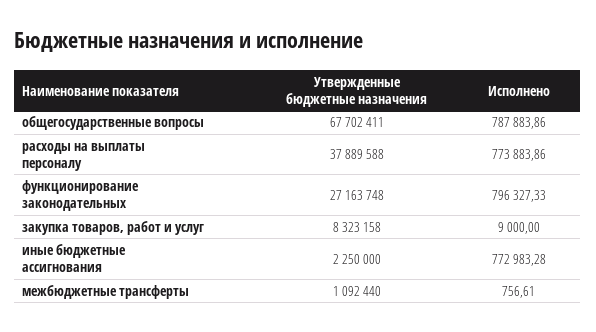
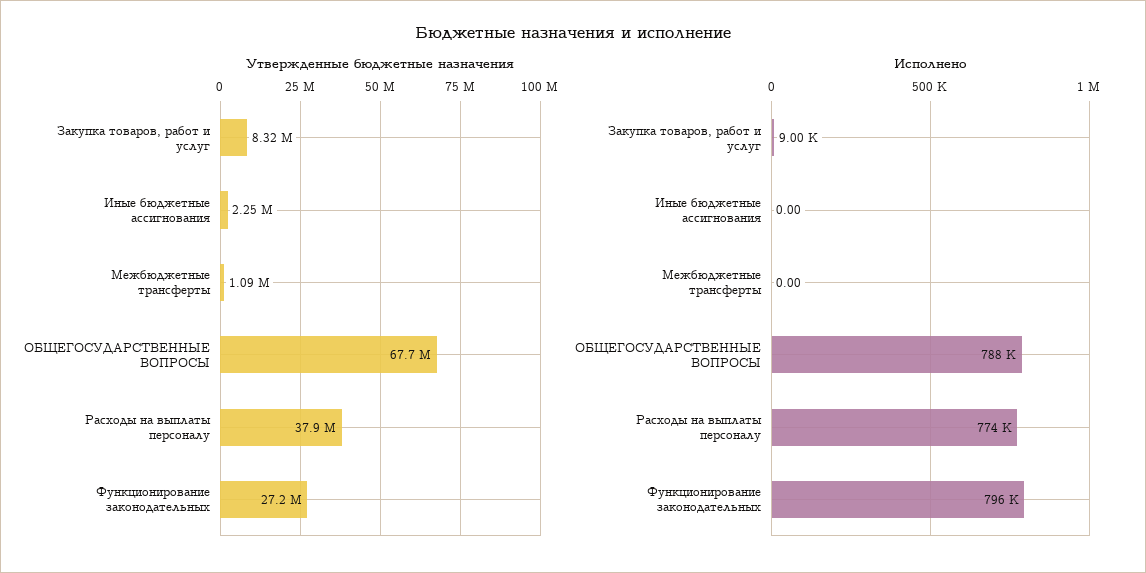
  {
    "Утвержденные бюджетные назначения": {
      "общегосударственные вопросы": 67702411,
      "расходы на выплаты персоналу": 37889588,
      "функционирование законодательных": 27163748,
      "закупка товаров, работ и услуг": 8323158,
      "иные бюджетные ассигнования": 2250000,
      "межбюджетные трансферты": 1092440
    },
    "Исполнено": {
      "общегосударственные вопросы": 787883.86,
      "расходы на выплаты персоналу": 773883.86,
      "функционирование законодательных": 796327.33,
      "закупка товаров, работ и услуг": 9000,
-     "иные бюджетные ассигнования": 772983.28,
+     "иные бюджетные ассигнования": 0,
-     "межбюджетные трансферты": 756.61
+     "межбюджетные трансферты": 0
    }
  }

